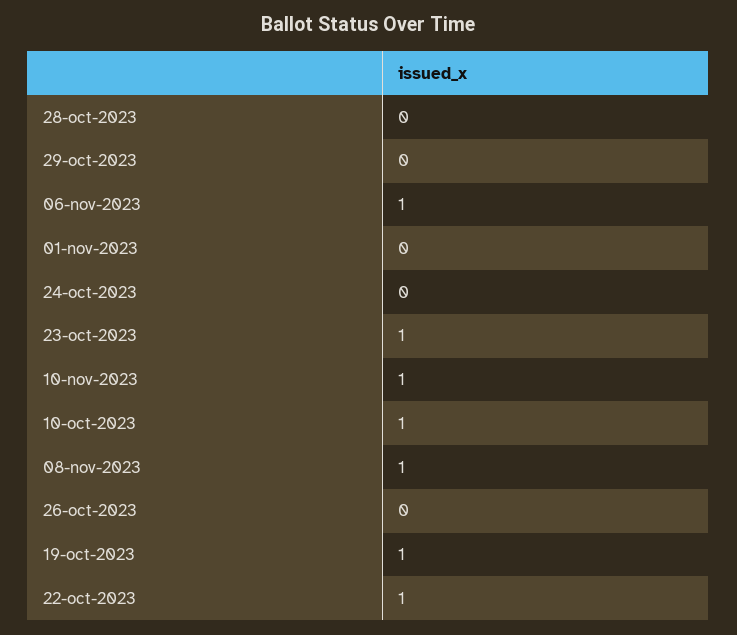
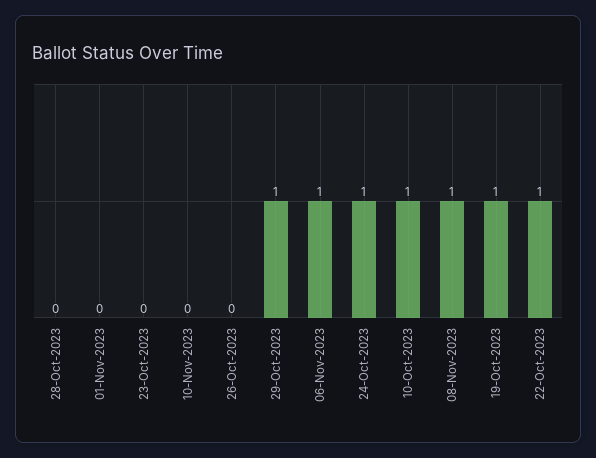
  {
    "28-oct-2023": 0,
-   "29-oct-2023": 0,
+   "29-oct-2023": 1,
    "06-nov-2023": 1,
    "01-nov-2023": 0,
-   "24-oct-2023": 0,
+   "24-oct-2023": 1,
-   "23-oct-2023": 1,
+   "23-oct-2023": 0,
-   "10-nov-2023": 1,
+   "10-nov-2023": 0,
    "10-oct-2023": 1,
    "08-nov-2023": 1,
    "26-oct-2023": 0,
    "19-oct-2023": 1,
    "22-oct-2023": 1
  }

